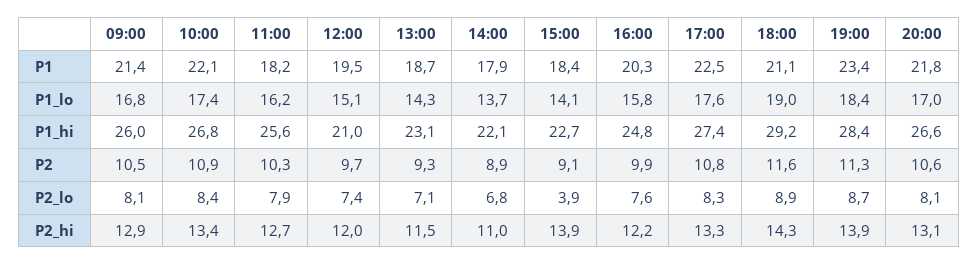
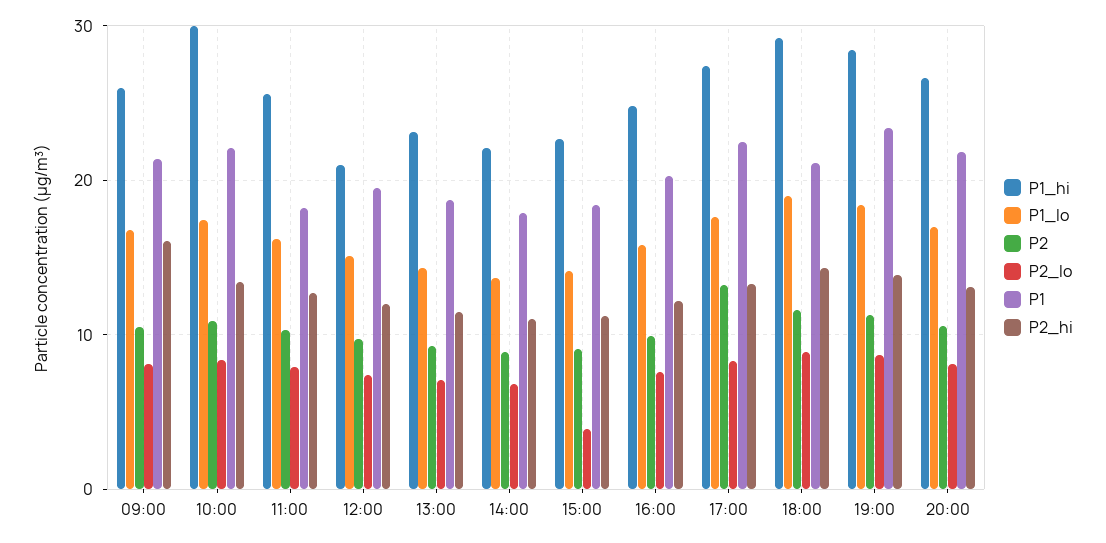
  {
    "P1": {
      "09:00": 21.4,
      "10:00": 22.1,
      "11:00": 18.2,
      "12:00": 19.5,
      "13:00": 18.7,
      "14:00": 17.9,
      "15:00": 18.4,
      "16:00": 20.3,
      "17:00": 22.5,
      "18:00": 21.1,
      "19:00": 23.4,
      "20:00": 21.8
    },
    "P1_lo": {
      "09:00": 16.8,
      "10:00": 17.4,
      "11:00": 16.2,
      "12:00": 15.1,
      "13:00": 14.3,
      "14:00": 13.7,
      "15:00": 14.1,
      "16:00": 15.8,
      "17:00": 17.6,
      "18:00": 19,
      "19:00": 18.4,
      "20:00": 17
    },
    "P1_hi": {
      "09:00": 26,
-     "10:00": 26.8,
+     "10:00": 30,
      "11:00": 25.6,
      "12:00": 21,
      "13:00": 23.1,
      "14:00": 22.1,
      "15:00": 22.7,
      "16:00": 24.8,
      "17:00": 27.4,
      "18:00": 29.2,
      "19:00": 28.4,
      "20:00": 26.6
    },
    "P2": {
      "09:00": 10.5,
      "10:00": 10.9,
      "11:00": 10.3,
      "12:00": 9.7,
      "13:00": 9.3,
      "14:00": 8.9,
      "15:00": 9.1,
      "16:00": 9.9,
-     "17:00": 10.8,
+     "17:00": 13,
      "18:00": 11.6,
      "19:00": 11.3,
      "20:00": 10.6
    },
    "P2_lo": {
      "09:00": 8.1,
      "10:00": 8.4,
      "11:00": 7.9,
      "12:00": 7.4,
      "13:00": 7.1,
      "14:00": 6.8,
      "15:00": 3.9,
      "16:00": 7.6,
      "17:00": 8.3,
      "18:00": 8.9,
      "19:00": 8.7,
      "20:00": 8.1
    },
    "P2_hi": {
-     "09:00": 12.9,
+     "09:00": 16,
      "10:00": 13.4,
      "11:00": 12.7,
      "12:00": 12,
      "13:00": 11.5,
      "14:00": 11,
-     "15:00": 13.9,
+     "15:00": 11,
      "16:00": 12.2,
      "17:00": 13.3,
      "18:00": 14.3,
      "19:00": 13.9,
      "20:00": 13.1
    }
  }

